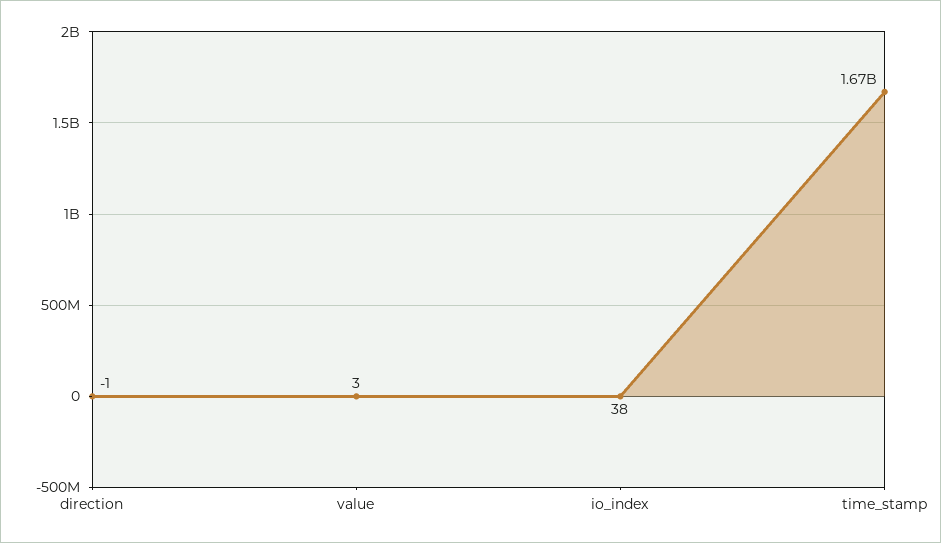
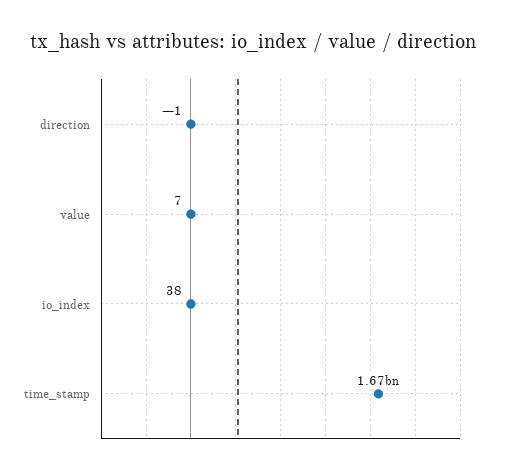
  {
    "direction": -1,
-   "value": 3,
+   "value": 7,
    "io_index": 38,
    "time_stamp": 1670000000
  }

